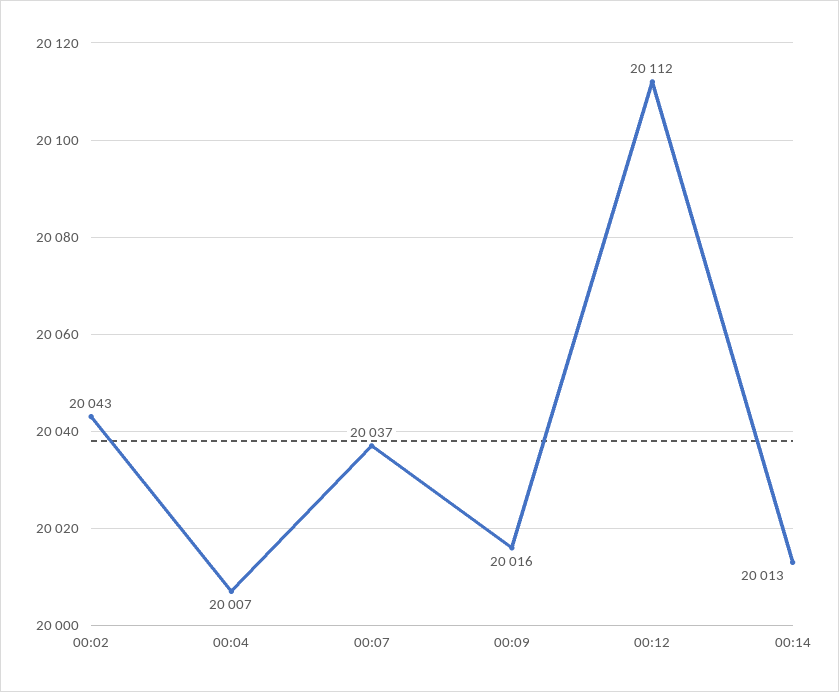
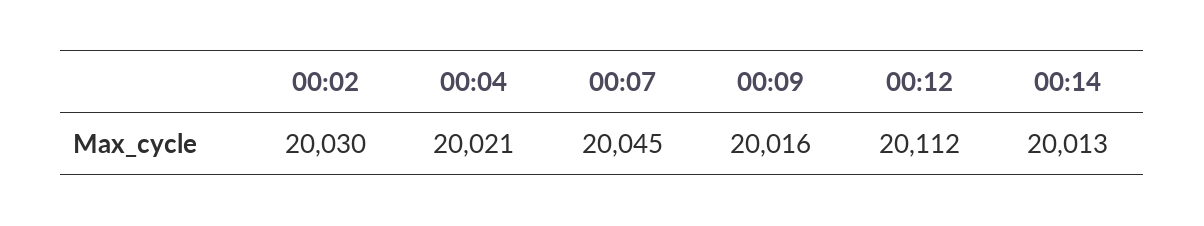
  {
-   "00:02": 20043,
+   "00:02": 20030,
-   "00:04": 20007,
+   "00:04": 20021,
-   "00:07": 20037,
+   "00:07": 20045,
    "00:09": 20016,
    "00:12": 20112,
    "00:14": 20013
  }

